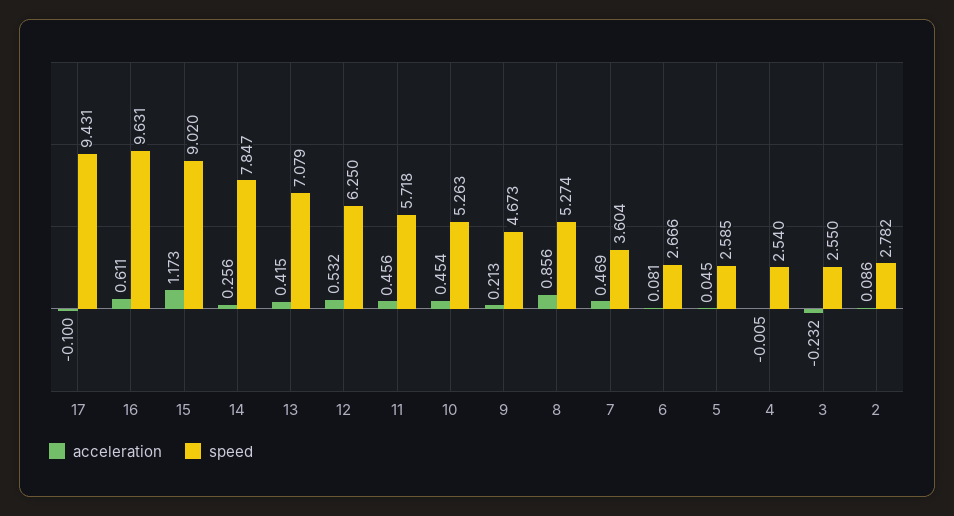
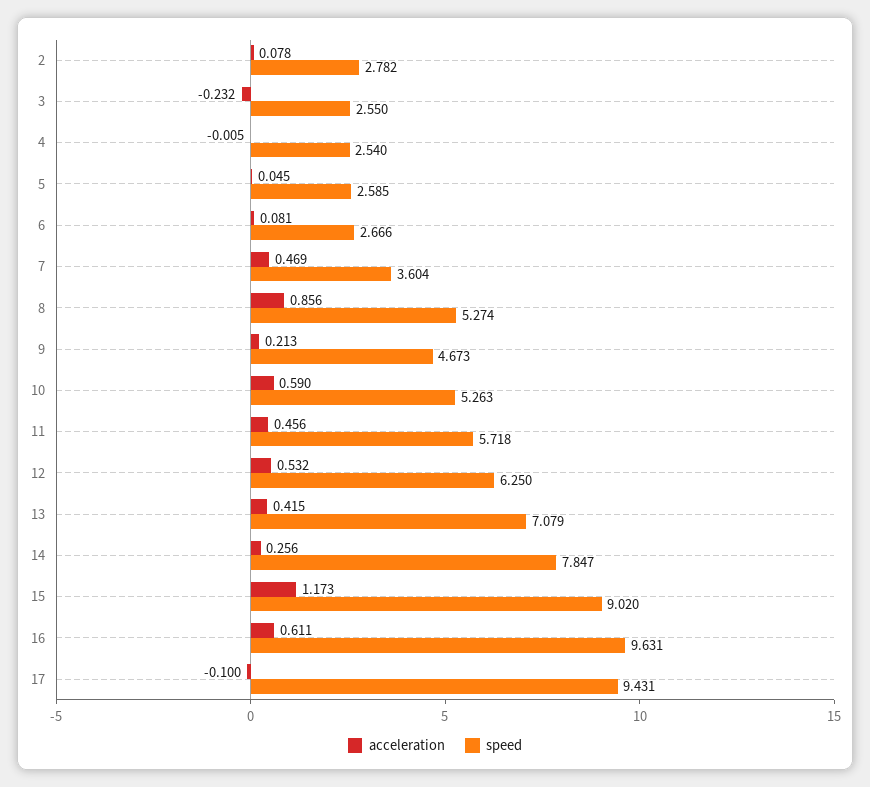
  {
    "acceleration": {
      "17": -0.1,
      "16": 0.611,
      "15": 1.173,
      "14": 0.256,
      "13": 0.415,
      "12": 0.532,
      "11": 0.456,
-     "10": 0.454,
+     "10": 0.59,
      "9": 0.213,
      "8": 0.856,
      "7": 0.469,
      "6": 0.081,
      "5": 0.045,
      "4": -0.005,
      "3": -0.232,
-     "2": 0.086
+     "2": 0.078
    },
    "speed": {
      "17": 9.431,
      "16": 9.631,
      "15": 9.02,
      "14": 7.847,
      "13": 7.079,
      "12": 6.25,
      "11": 5.718,
      "10": 5.263,
      "9": 4.673,
      "8": 5.274,
      "7": 3.604,
      "6": 2.666,
      "5": 2.585,
      "4": 2.54,
      "3": 2.55,
      "2": 2.782
    }
  }

